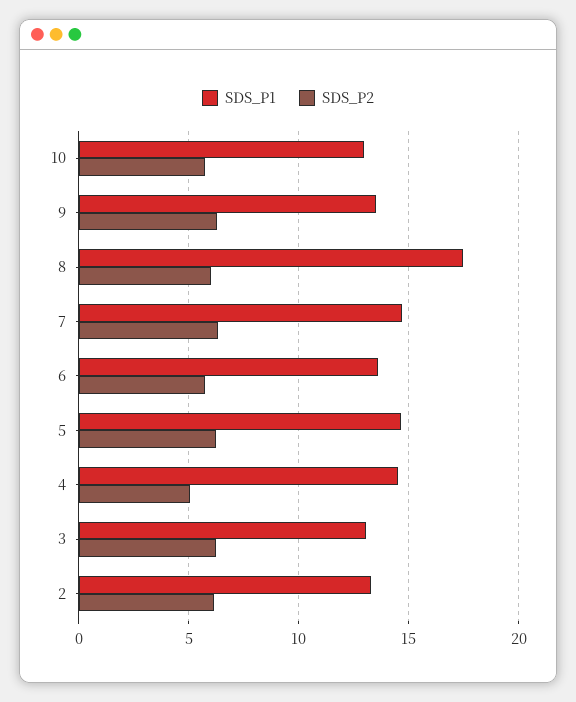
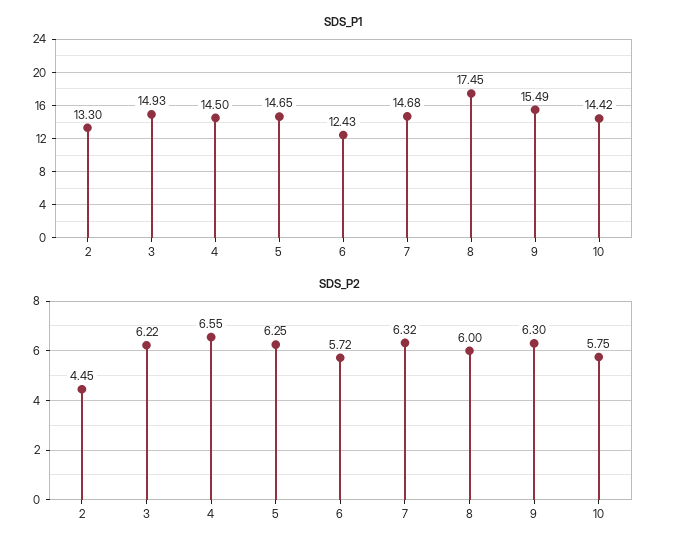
  {
    "SDS_P1": {
-     "10": 13,
+     "10": 14.42,
-     "9": 13.5,
+     "9": 15.49,
      "8": 17.45,
      "7": 14.68,
-     "6": 13.5,
+     "6": 12.43,
      "5": 14.65,
      "4": 14.5,
-     "3": 13,
+     "3": 14.93,
      "2": 13.3
    },
    "SDS_P2": {
      "10": 5.75,
      "9": 6.3,
      "8": 6,
      "7": 6.32,
      "6": 5.72,
      "5": 6.25,
-     "4": 5,
+     "4": 6.55,
      "3": 6.22,
-     "2": 6
+     "2": 4.45
    }
  }

